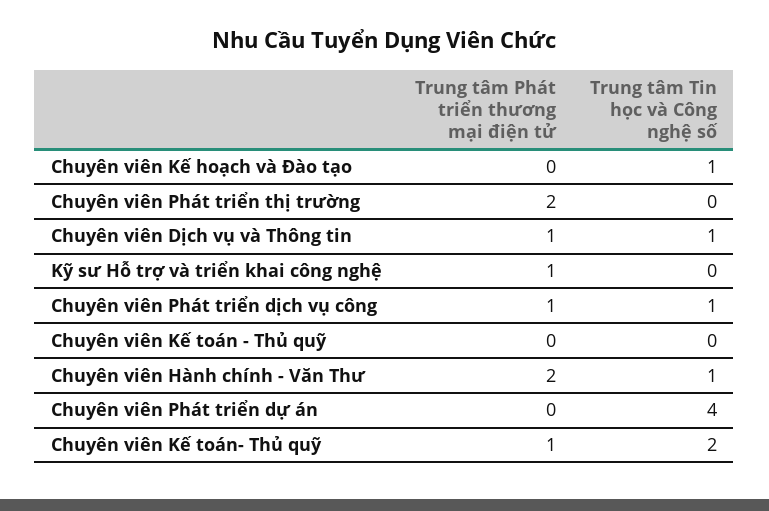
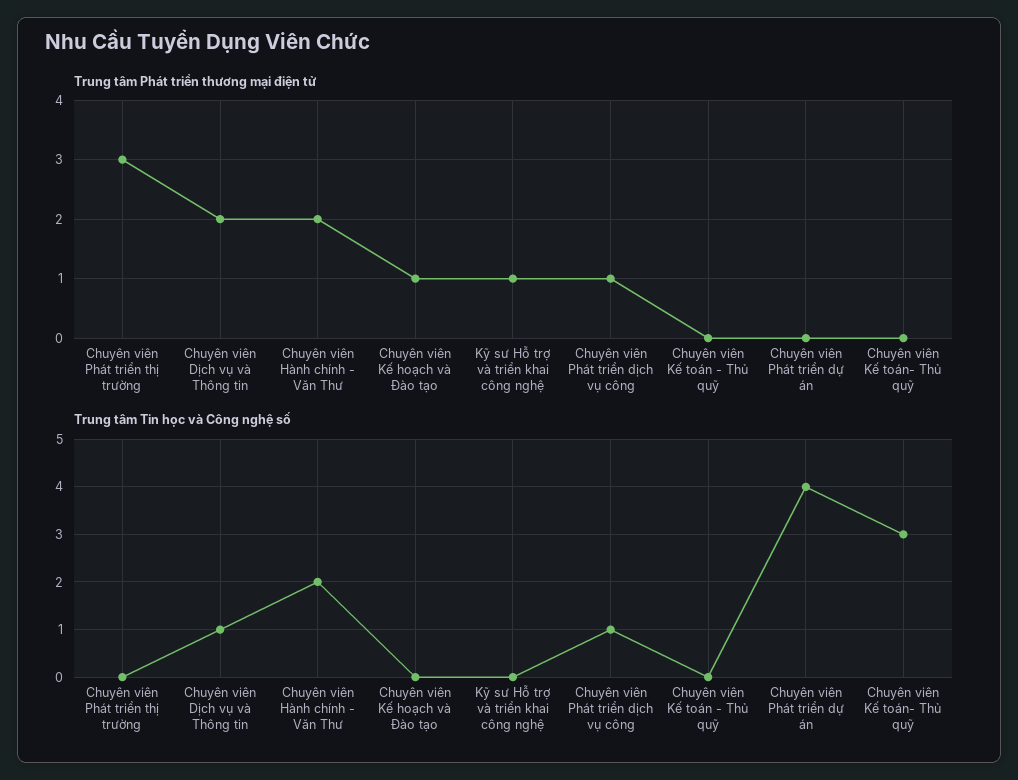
  {
    "Trung tâm Phát triển thương mại điện tử": {
-     "Chuyên viên Kế hoạch và Đào tạo": 0,
+     "Chuyên viên Kế hoạch và Đào tạo": 1,
-     "Chuyên viên Phát triển thị trường": 2,
+     "Chuyên viên Phát triển thị trường": 3,
-     "Chuyên viên Dịch vụ và Thông tin": 1,
+     "Chuyên viên Dịch vụ và Thông tin": 2,
      "Kỹ sư Hỗ trợ và triển khai công nghệ": 1,
      "Chuyên viên Phát triển dịch vụ công": 1,
      "Chuyên viên Kế toán - Thủ quỹ": 0,
      "Chuyên viên Hành chính - Văn Thư": 2,
      "Chuyên viên Phát triển dự án": 0,
-     "Chuyên viên Kế toán- Thủ quỹ": 1
+     "Chuyên viên Kế toán- Thủ quỹ": 0
    },
    "Trung tâm Tin học và Công nghệ số": {
-     "Chuyên viên Kế hoạch và Đào tạo": 1,
+     "Chuyên viên Kế hoạch và Đào tạo": 0,
      "Chuyên viên Phát triển thị trường": 0,
      "Chuyên viên Dịch vụ và Thông tin": 1,
      "Kỹ sư Hỗ trợ và triển khai công nghệ": 0,
      "Chuyên viên Phát triển dịch vụ công": 1,
      "Chuyên viên Kế toán - Thủ quỹ": 0,
-     "Chuyên viên Hành chính - Văn Thư": 1,
+     "Chuyên viên Hành chính - Văn Thư": 2,
      "Chuyên viên Phát triển dự án": 4,
-     "Chuyên viên Kế toán- Thủ quỹ": 2
+     "Chuyên viên Kế toán- Thủ quỹ": 3
    }
  }

